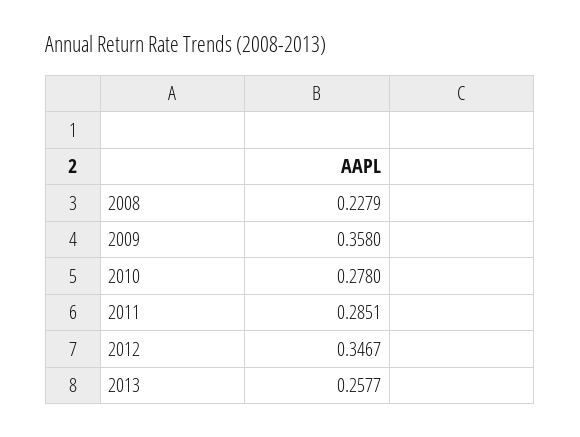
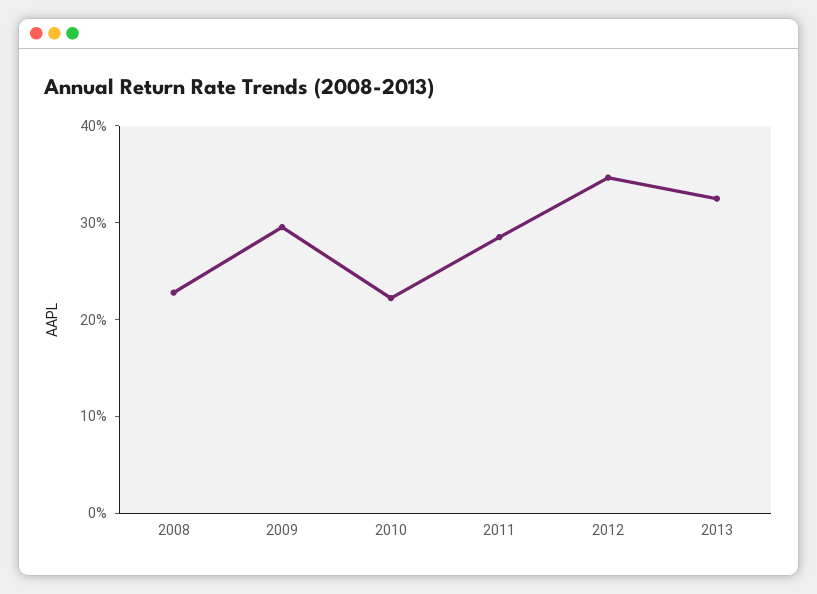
  {
    "2008": 0.2279,
-   "2009": 0.358,
+   "2009": 0.3,
-   "2010": 0.278,
+   "2010": 0.22,
    "2011": 0.2851,
    "2012": 0.3467,
-   "2013": 0.2577
+   "2013": 0.32
  }

